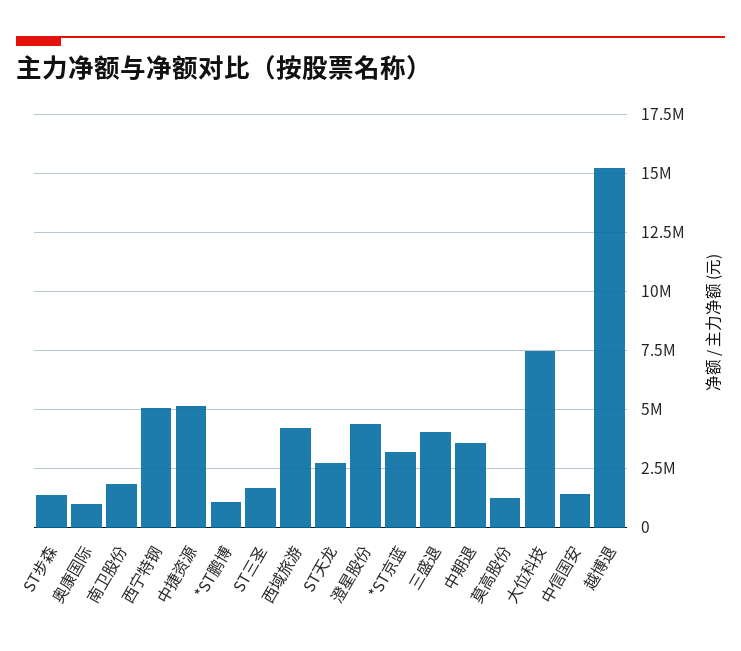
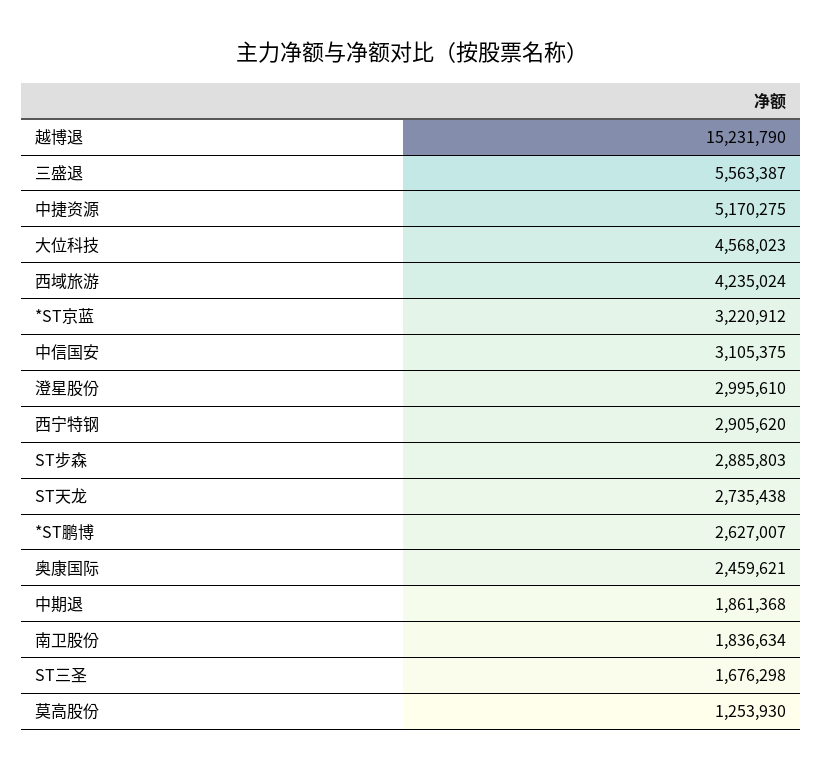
  {
-   "ST步森": 1500000,
+   "ST步森": 2885803,
-   "奥康国际": 1000000,
+   "奥康国际": 2459621,
    "南卫股份": 1836634,
-   "西宁特钢": 5000000,
+   "西宁特钢": 2905620,
    "中捷资源": 5170275,
-   "*ST鹏博": 1000000,
+   "*ST鹏博": 2627007,
    "ST三圣": 1676298,
    "西域旅游": 4235024,
    "ST天龙": 2735438,
-   "澄星股份": 4500000,
+   "澄星股份": 2995610,
    "*ST京蓝": 3220912,
-   "三盛退": 4000000,
+   "三盛退": 5563387,
-   "中期退": 3500000,
+   "中期退": 1861368,
    "莫高股份": 1253930,
-   "大位科技": 7500000,
+   "大位科技": 4568023,
-   "中信国安": 1500000,
+   "中信国安": 3105375,
    "越博退": 15231790
  }

